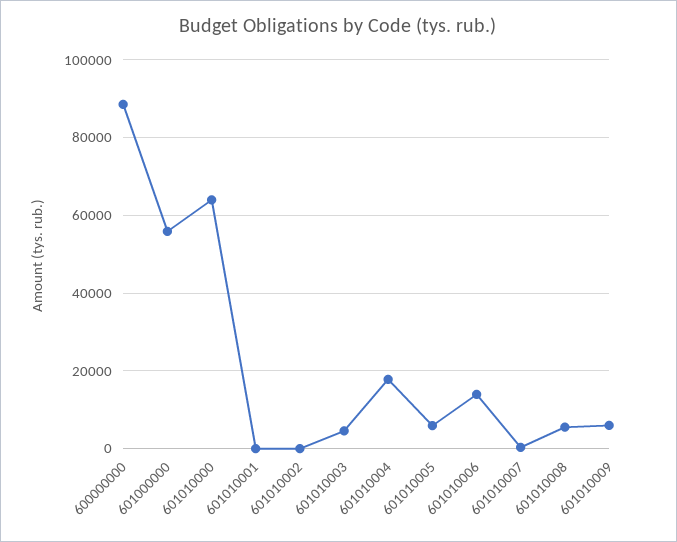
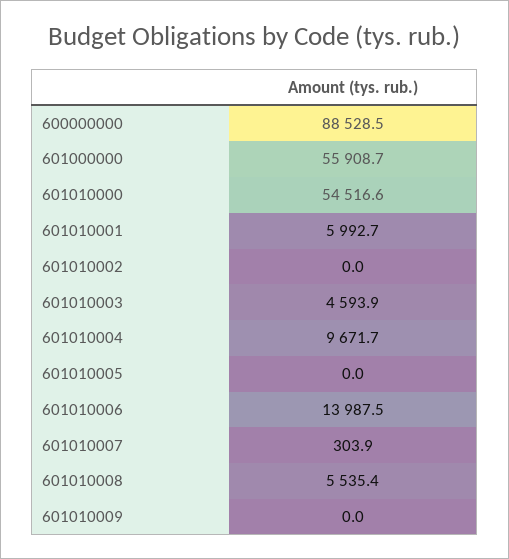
  {
    "600000000": 88528.5,
    "601000000": 55908.7,
-   "601010000": 64000,
+   "601010000": 54516.6,
-   "601010001": 0,
+   "601010001": 5992.7,
    "601010002": 0,
    "601010003": 4593.9,
-   "601010004": 18000,
+   "601010004": 9671.7,
-   "601010005": 6000,
+   "601010005": 0,
    "601010006": 13987.5,
    "601010007": 303.9,
    "601010008": 5535.4,
-   "601010009": 6000
+   "601010009": 0
  }

